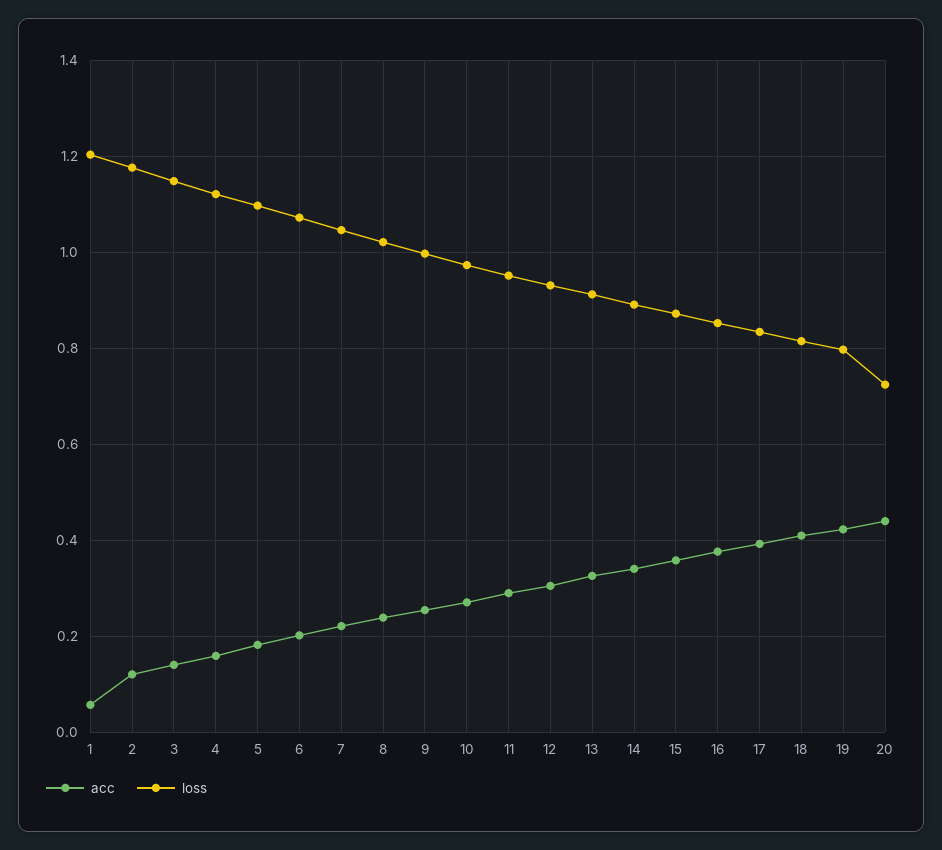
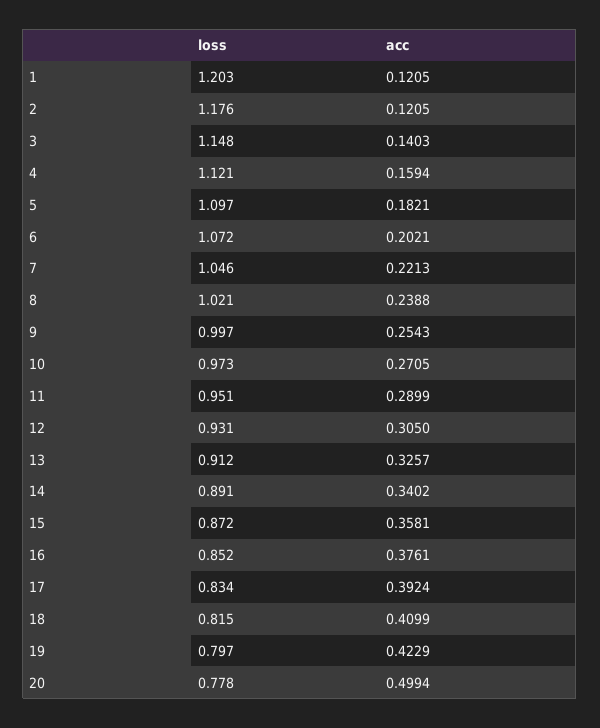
  {
    "acc": {
-     "1": 0.06,
+     "1": 0.1205,
      "2": 0.1205,
      "3": 0.1403,
      "4": 0.1594,
      "5": 0.1821,
      "6": 0.2021,
      "7": 0.2213,
      "8": 0.2388,
      "9": 0.2543,
      "10": 0.2705,
      "11": 0.2899,
      "12": 0.305,
      "13": 0.3257,
      "14": 0.3402,
      "15": 0.3581,
      "16": 0.3761,
      "17": 0.3924,
      "18": 0.4099,
      "19": 0.4229,
-     "20": 0.44
+     "20": 0.4994
    },
    "loss": {
      "1": 1.203,
      "2": 1.176,
      "3": 1.148,
      "4": 1.121,
      "5": 1.097,
      "6": 1.072,
      "7": 1.046,
      "8": 1.021,
      "9": 0.997,
      "10": 0.973,
      "11": 0.951,
      "12": 0.931,
      "13": 0.912,
      "14": 0.891,
      "15": 0.872,
      "16": 0.852,
      "17": 0.834,
      "18": 0.815,
      "19": 0.797,
-     "20": 0.72
+     "20": 0.778
    }
  }

